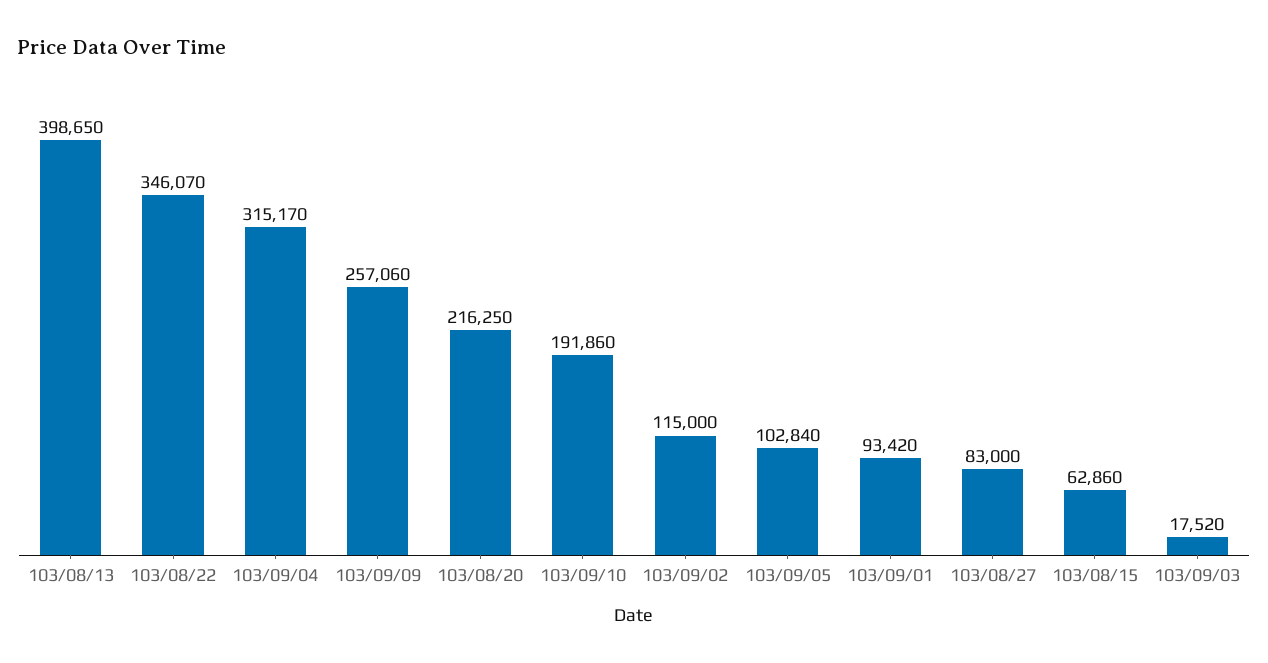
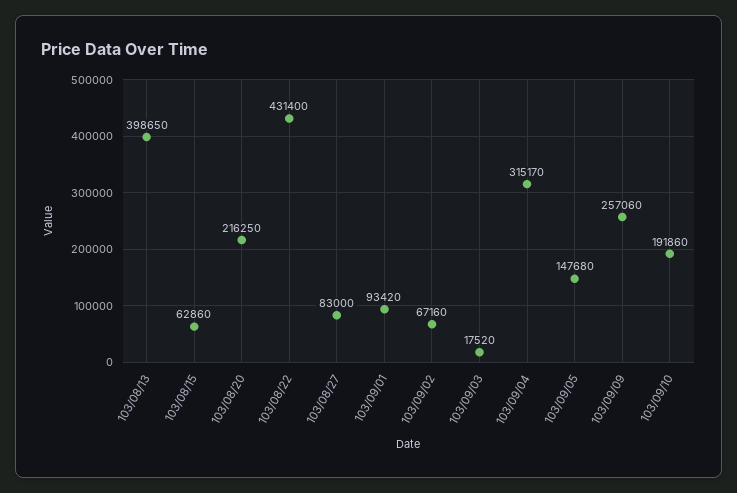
  {
    "103/08/13": 398650,
-   "103/08/22": 346070,
+   "103/08/22": 431400,
    "103/09/04": 315170,
    "103/09/09": 257060,
    "103/08/20": 216250,
    "103/09/10": 191860,
-   "103/09/02": 115000,
+   "103/09/02": 67160,
-   "103/09/05": 102840,
+   "103/09/05": 147680,
    "103/09/01": 93420,
    "103/08/27": 83000,
    "103/08/15": 62860,
    "103/09/03": 17520
  }

